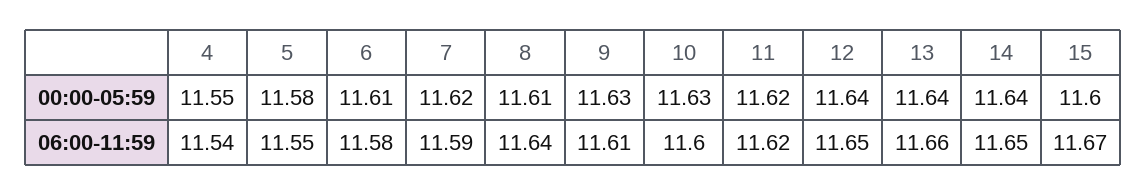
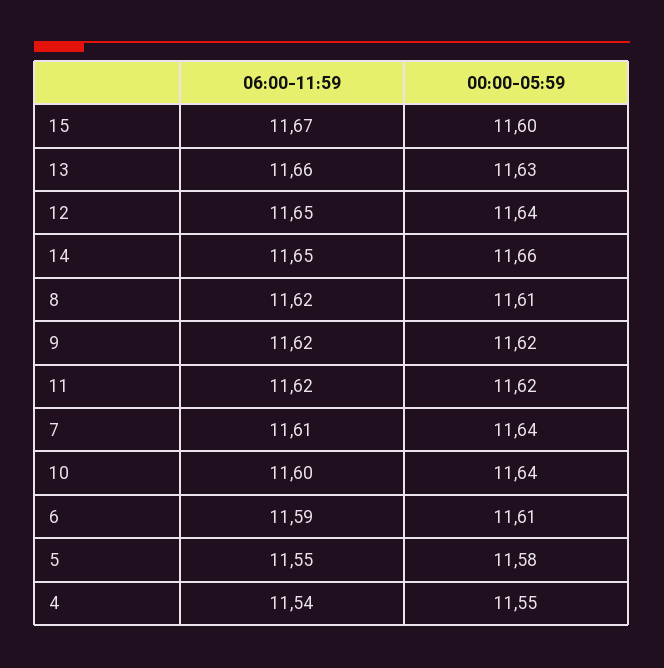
  {
    "4": {
      "00:00-05:59": 11.55,
      "06:00-11:59": 11.54
    },
    "5": {
      "00:00-05:59": 11.58,
      "06:00-11:59": 11.55
    },
    "6": {
      "00:00-05:59": 11.61,
-     "06:00-11:59": 11.58
+     "06:00-11:59": 11.59
    },
    "7": {
-     "00:00-05:59": 11.62,
+     "00:00-05:59": 11.64,
-     "06:00-11:59": 11.59
+     "06:00-11:59": 11.61
    },
    "8": {
      "00:00-05:59": 11.61,
-     "06:00-11:59": 11.64
+     "06:00-11:59": 11.62
    },
    "9": {
-     "00:00-05:59": 11.63,
+     "00:00-05:59": 11.62,
-     "06:00-11:59": 11.61
+     "06:00-11:59": 11.62
    },
    "10": {
-     "00:00-05:59": 11.63,
+     "00:00-05:59": 11.64,
      "06:00-11:59": 11.6
    },
    "11": {
      "00:00-05:59": 11.62,
      "06:00-11:59": 11.62
    },
    "12": {
      "00:00-05:59": 11.64,
      "06:00-11:59": 11.65
    },
    "13": {
-     "00:00-05:59": 11.64,
+     "00:00-05:59": 11.63,
      "06:00-11:59": 11.66
    },
    "14": {
-     "00:00-05:59": 11.64,
+     "00:00-05:59": 11.66,
      "06:00-11:59": 11.65
    },
    "15": {
      "00:00-05:59": 11.6,
      "06:00-11:59": 11.67
    }
  }

